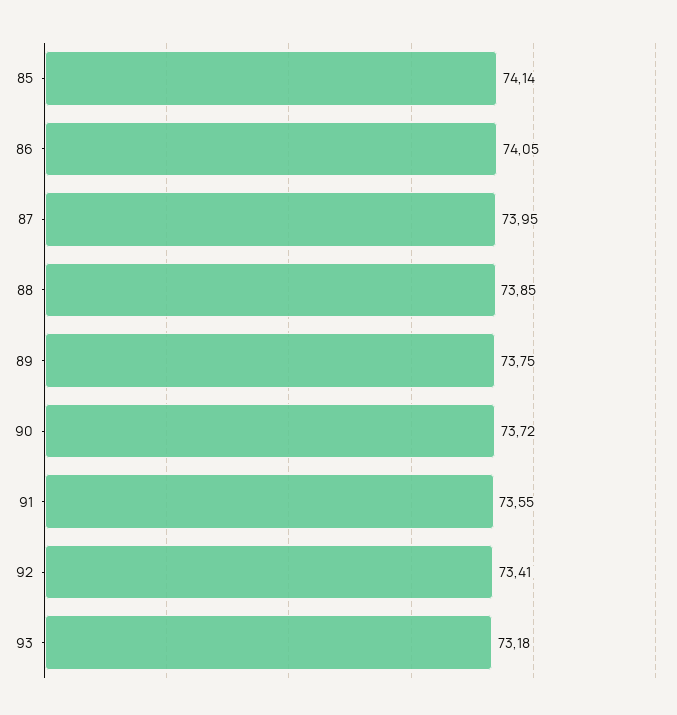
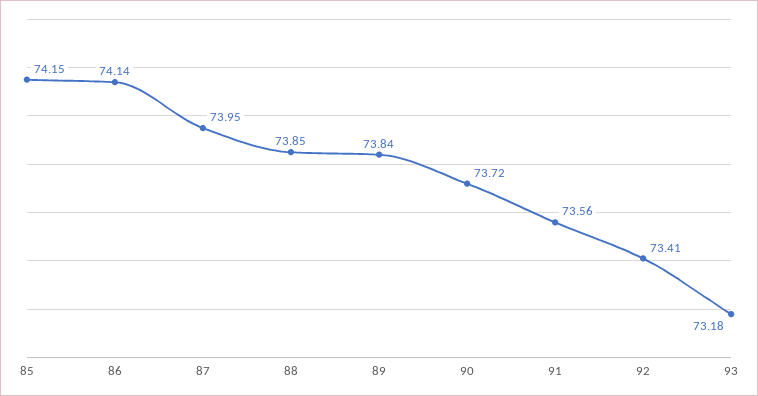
  {
-   "85": 74.14,
+   "85": 74.15,
-   "86": 74.05,
+   "86": 74.14,
    "87": 73.95,
    "88": 73.85,
-   "89": 73.75,
+   "89": 73.84,
    "90": 73.72,
-   "91": 73.55,
+   "91": 73.56,
    "92": 73.41,
    "93": 73.18
  }

